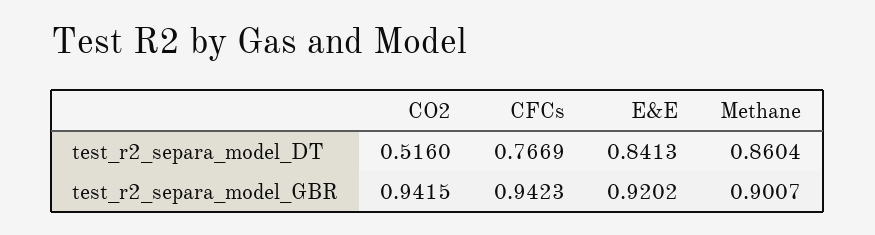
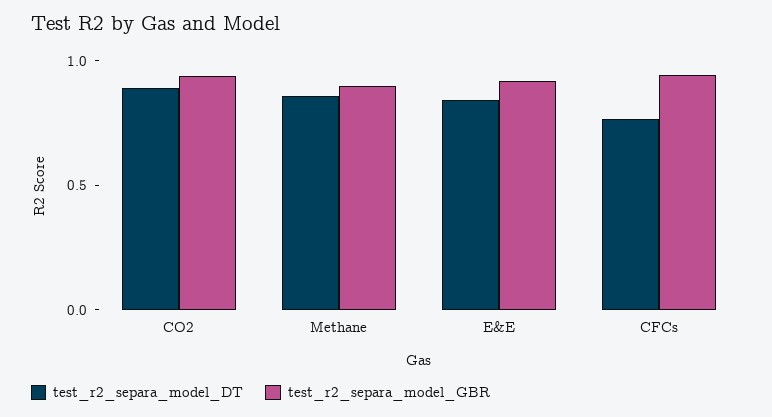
  {
    "test_r2_separa_model_DT": {
-     "CO2": 0.516,
+     "CO2": 0.9,
      "CFCs": 0.7669,
      "E&E": 0.8413,
      "Methane": 0.8604
    },
    "test_r2_separa_model_GBR": {
      "CO2": 0.9415,
      "CFCs": 0.9423,
      "E&E": 0.9202,
      "Methane": 0.9007
    }
  }

